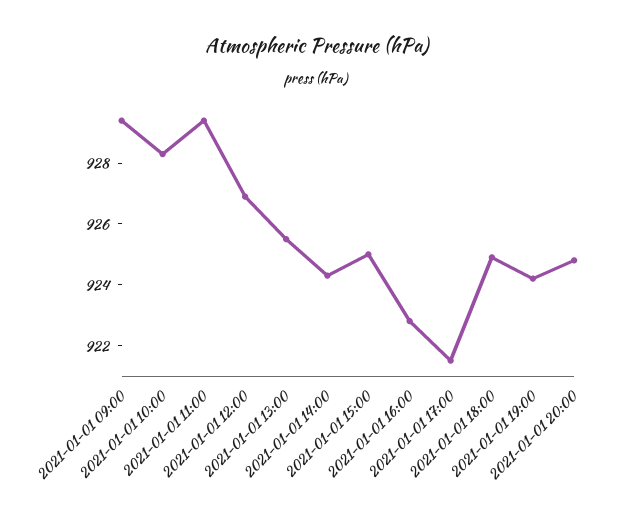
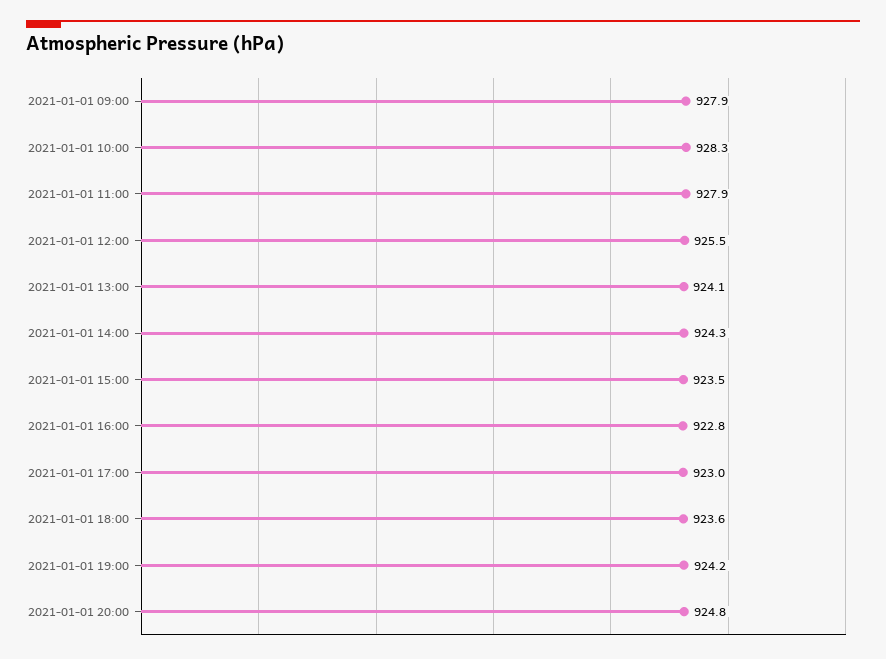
  {
-   "2021-01-01 09:00": 929.5,
+   "2021-01-01 09:00": 927.9,
    "2021-01-01 10:00": 928.3,
-   "2021-01-01 11:00": 929.5,
+   "2021-01-01 11:00": 927.9,
-   "2021-01-01 12:00": 927,
+   "2021-01-01 12:00": 925.5,
-   "2021-01-01 13:00": 925.5,
+   "2021-01-01 13:00": 924.1,
    "2021-01-01 14:00": 924.3,
-   "2021-01-01 15:00": 925,
+   "2021-01-01 15:00": 923.5,
    "2021-01-01 16:00": 922.8,
-   "2021-01-01 17:00": 921.5,
+   "2021-01-01 17:00": 923,
-   "2021-01-01 18:00": 925,
+   "2021-01-01 18:00": 923.6,
    "2021-01-01 19:00": 924.2,
    "2021-01-01 20:00": 924.8
  }

